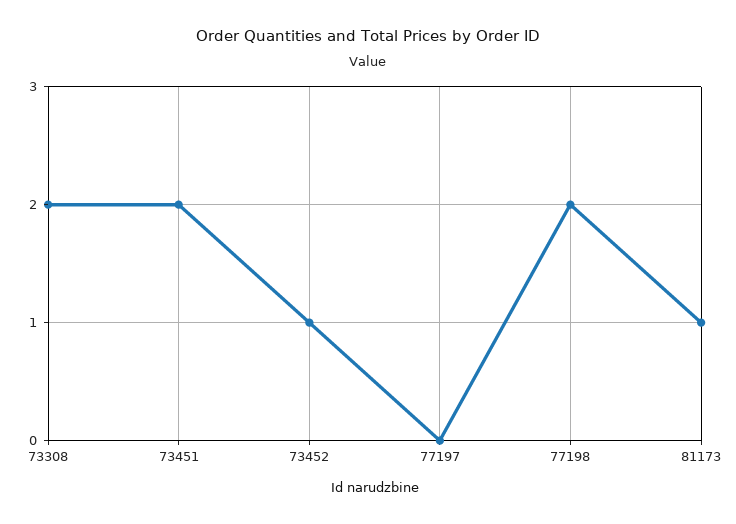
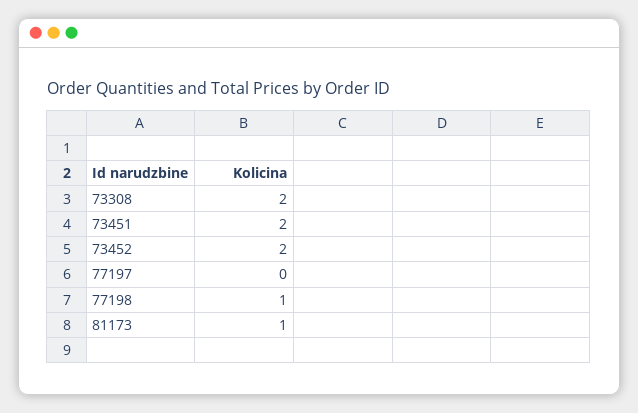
  {
    "73308": 2,
    "73451": 2,
-   "73452": 1,
+   "73452": 2,
    "77197": 0,
-   "77198": 2,
+   "77198": 1,
    "81173": 1
  }

